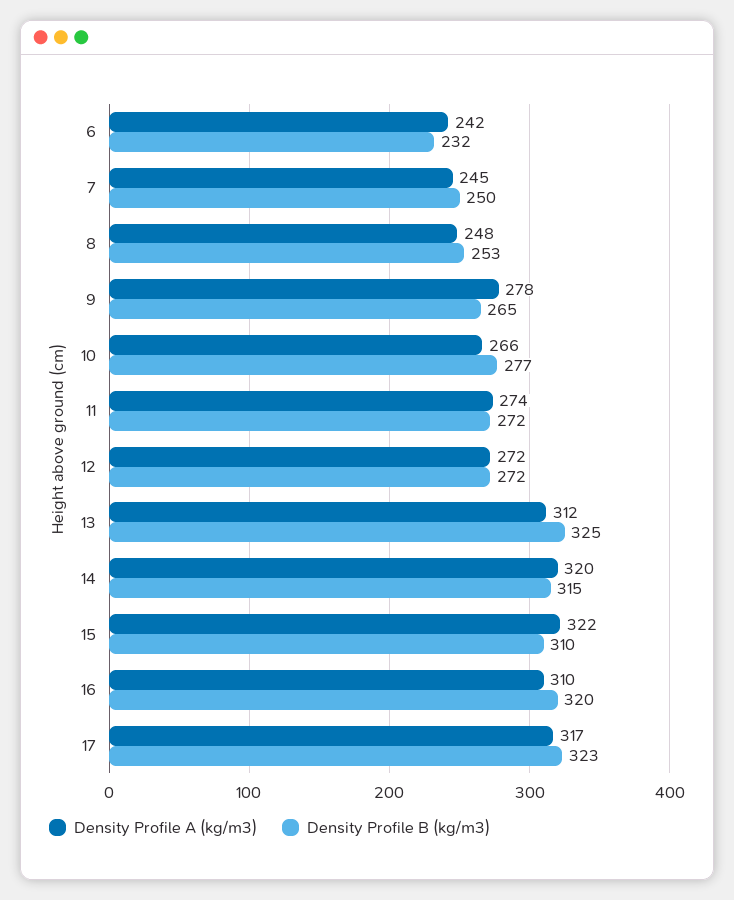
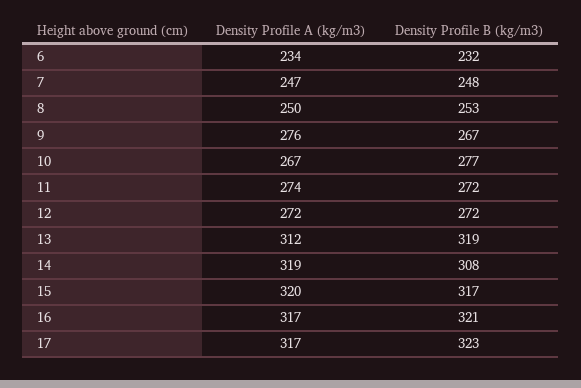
  {
    "Density Profile A (kg/m3)": {
-     "6": 242,
+     "6": 234,
-     "7": 245,
+     "7": 247,
-     "8": 248,
+     "8": 250,
-     "9": 278,
+     "9": 276,
-     "10": 266,
+     "10": 267,
      "11": 274,
      "12": 272,
      "13": 312,
-     "14": 320,
+     "14": 319,
-     "15": 322,
+     "15": 320,
-     "16": 310,
+     "16": 317,
      "17": 317
    },
    "Density Profile B (kg/m3)": {
      "6": 232,
-     "7": 250,
+     "7": 248,
      "8": 253,
-     "9": 265,
+     "9": 267,
      "10": 277,
      "11": 272,
      "12": 272,
-     "13": 325,
+     "13": 319,
-     "14": 315,
+     "14": 308,
-     "15": 310,
+     "15": 317,
-     "16": 320,
+     "16": 321,
      "17": 323
    }
  }

